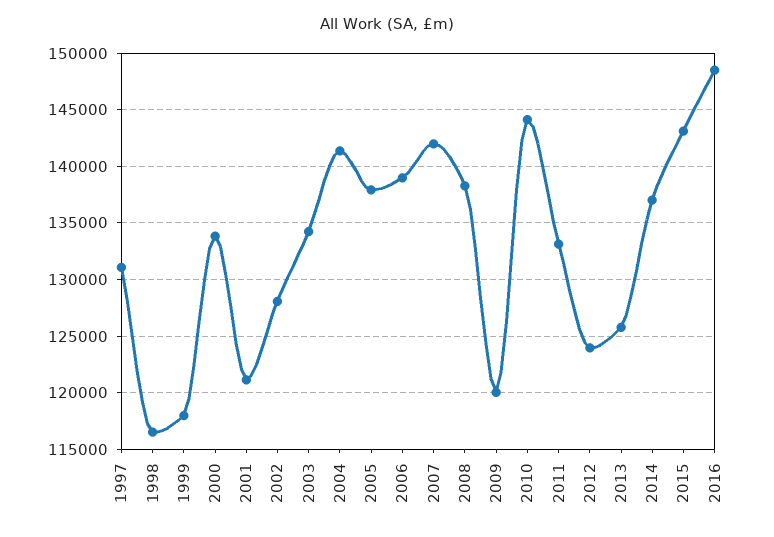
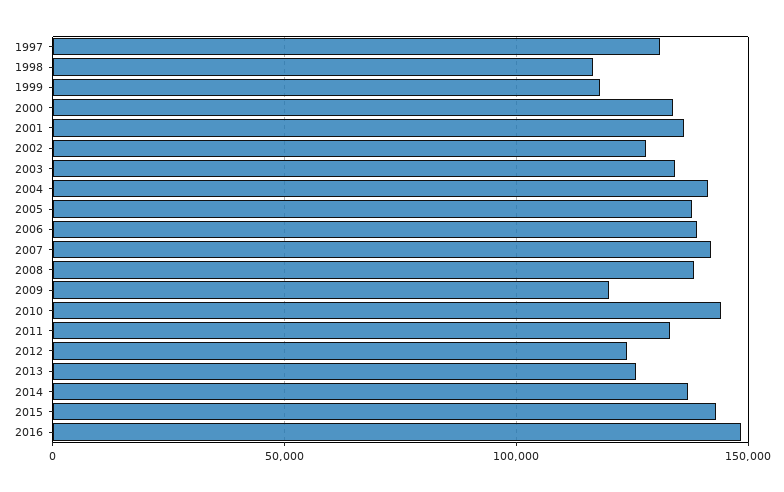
  {
    "1997": 131000,
    "1998": 117000,
    "1999": 118000,
    "2000": 134000,
-   "2001": 121000,
+   "2001": 135000,
    "2002": 128000,
    "2003": 134000,
    "2004": 141000,
    "2005": 138000,
    "2006": 139000,
    "2007": 142000,
    "2008": 138000,
    "2009": 120000,
    "2010": 144000,
    "2011": 133000,
    "2012": 124000,
    "2013": 126000,
    "2014": 137000,
    "2015": 143000,
    "2016": 149000
  }

